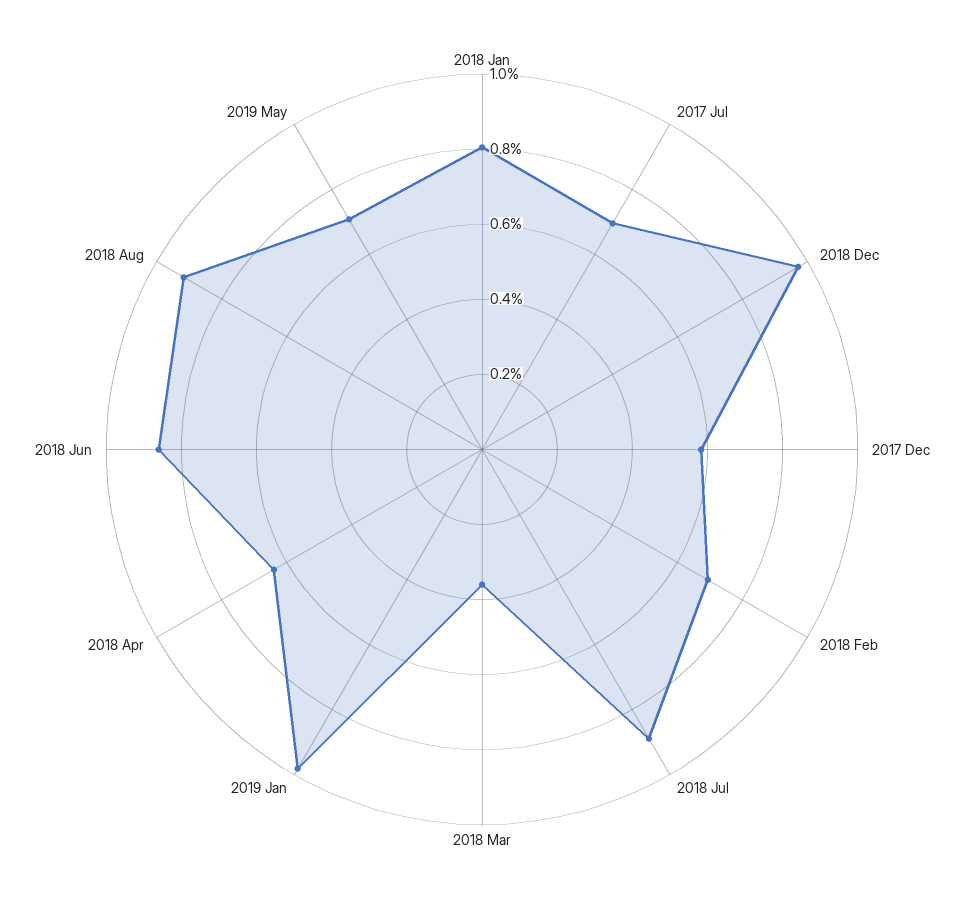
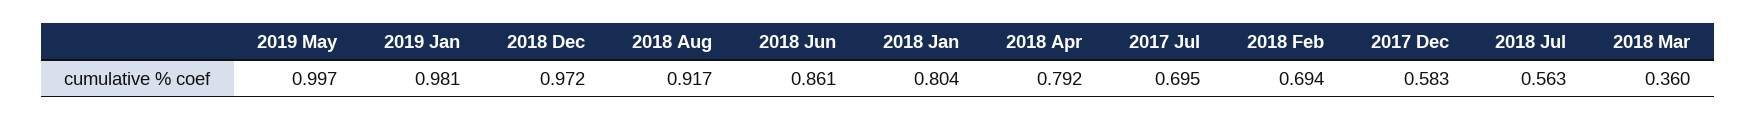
  {
    "2018 Jan": 0.804,
    "2017 Jul": 0.695,
    "2018 Dec": 0.972,
    "2017 Dec": 0.583,
    "2018 Feb": 0.694,
-   "2018 Jul": 0.9,
+   "2018 Jul": 0.563,
    "2018 Mar": 0.36,
    "2019 Jan": 0.981,
-   "2018 Apr": 0.65,
+   "2018 Apr": 0.792,
    "2018 Jun": 0.861,
    "2018 Aug": 0.917,
-   "2019 May": 0.7
+   "2019 May": 0.997
  }

